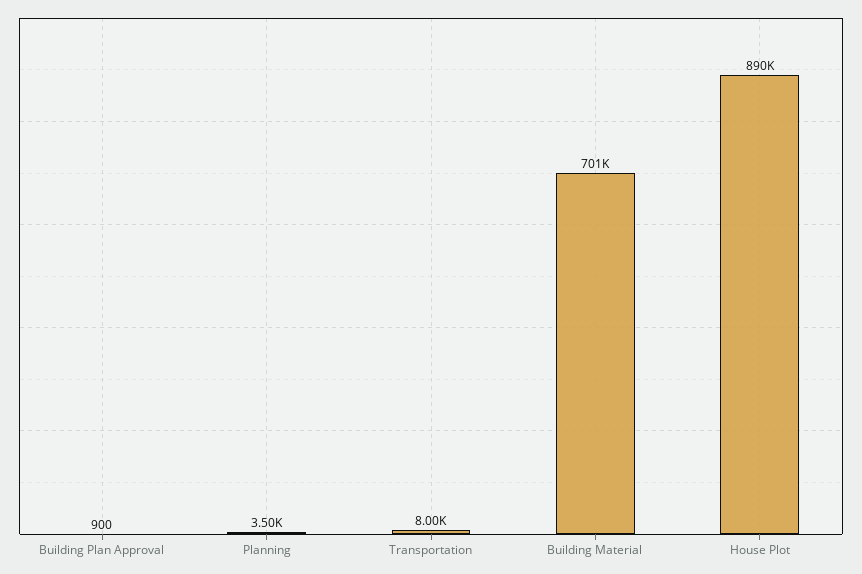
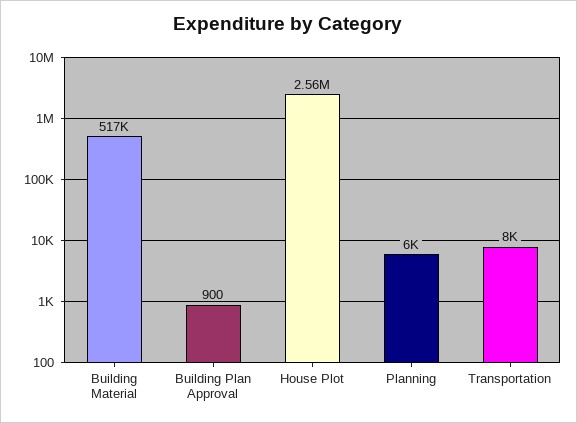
  {
    "Building Plan Approval": 900,
-   "Planning": 3500,
+   "Planning": 6000,
    "Transportation": 8000,
-   "Building Material": 701000,
+   "Building Material": 517000,
-   "House Plot": 890000
+   "House Plot": 2560000
  }

